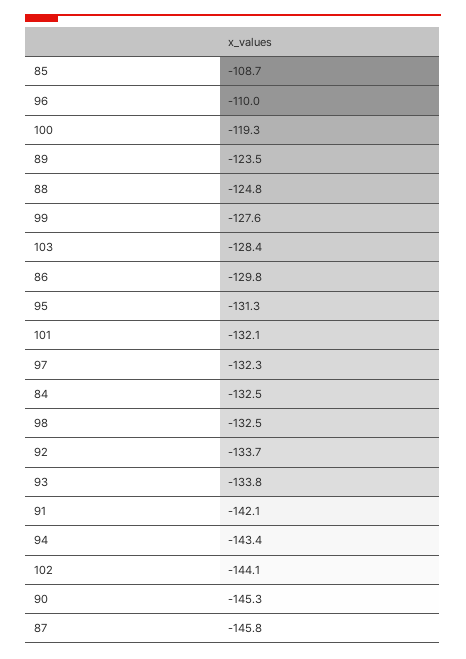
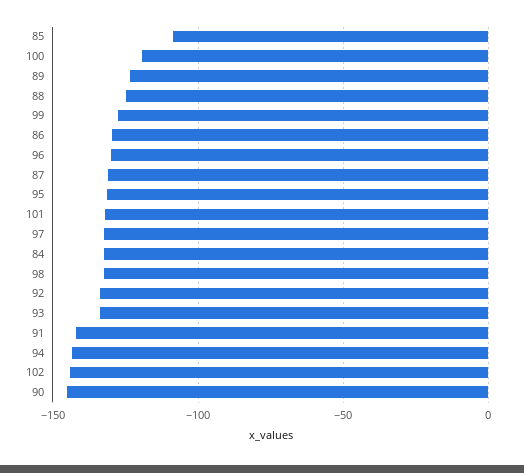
  {
    "85": -108.7,
-   "96": -110,
+   "96": -130,
    "100": -119.3,
    "89": -123.5,
    "88": -124.8,
    "99": -127.6,
-   "103": -128.4,
    "86": -129.8,
    "95": -131.3,
    "101": -132.1,
    "97": -132.3,
    "84": -132.5,
    "98": -132.5,
    "92": -133.7,
    "93": -133.8,
    "91": -142.1,
    "94": -143.4,
    "102": -144.1,
    "90": -145.3,
-   "87": -145.8
+   "87": -130
  }

